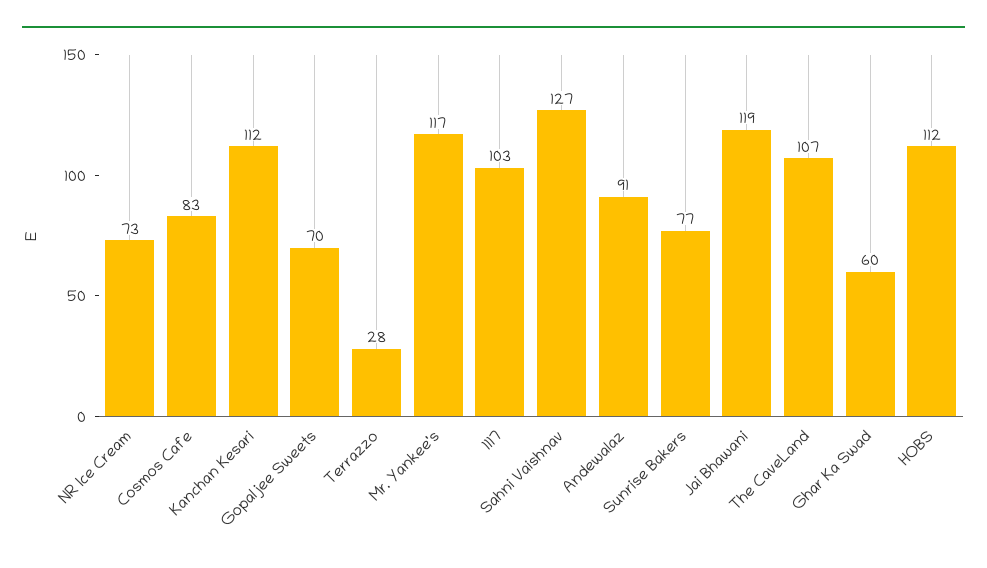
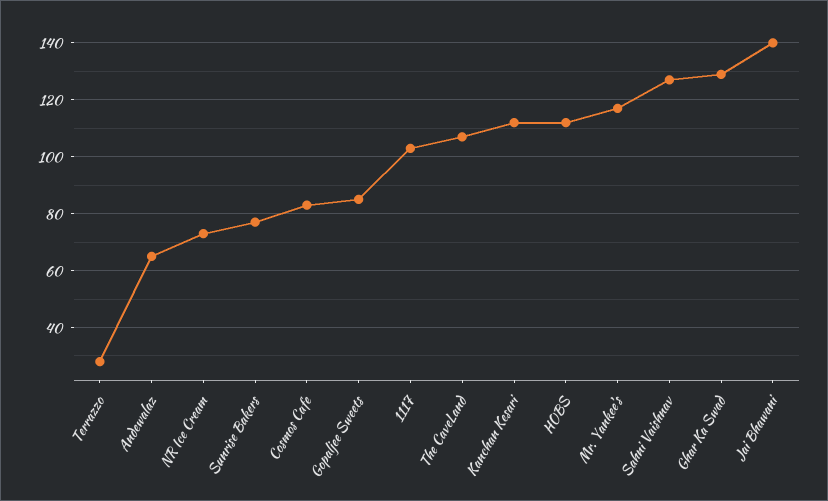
  {
    "NR Ice Cream": 73,
    "Cosmos Cafe": 83,
    "Kanchan Kesari": 112,
-   "Gopaljee Sweets": 70,
+   "Gopaljee Sweets": 85,
    "Terrazzo": 28,
    "Mr. Yankee's": 117,
    "1117": 103,
    "Sahni Vaishnav": 127,
-   "Andewalaz": 91,
+   "Andewalaz": 65,
    "Sunrise Bakers": 77,
-   "Jai Bhawani": 119,
+   "Jai Bhawani": 140,
    "The CaveLand": 107,
-   "Ghar Ka Swad": 60,
+   "Ghar Ka Swad": 130,
    "HOBS": 112
  }

